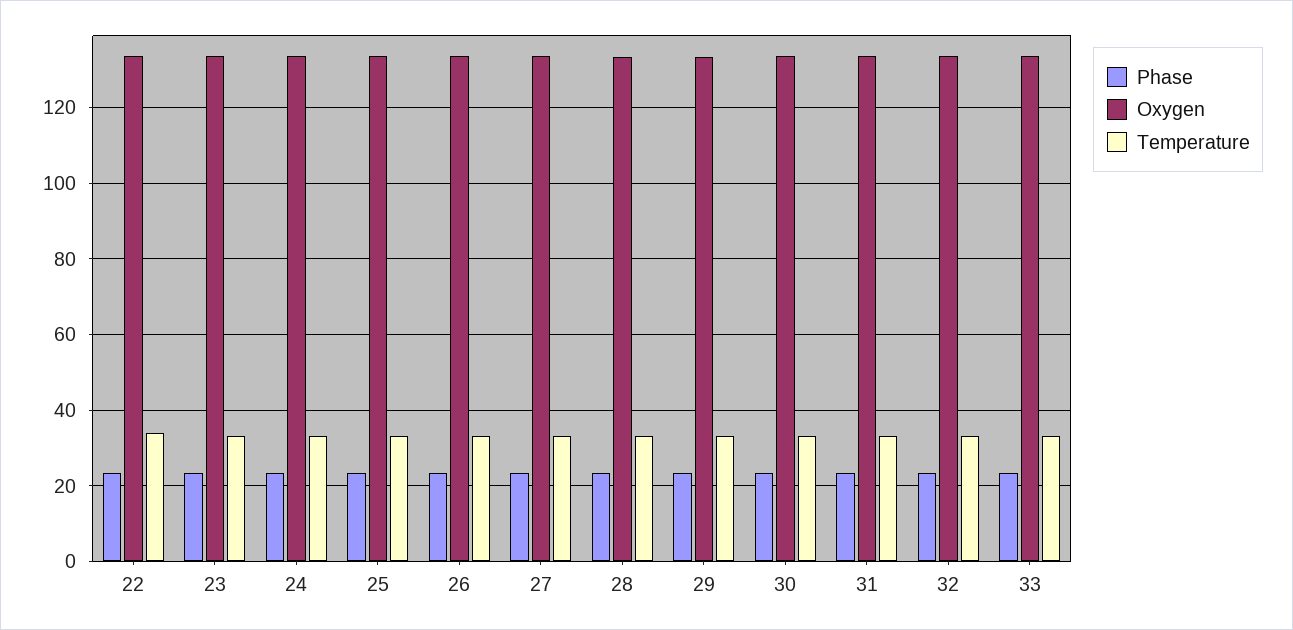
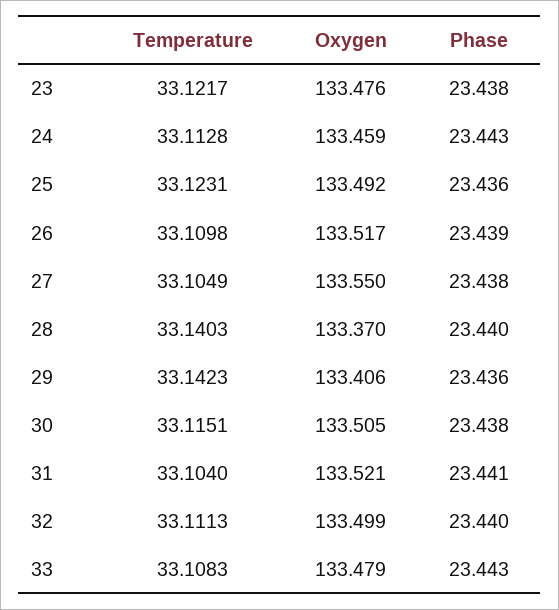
  {
    "Phase": {
-     "22": 24,
      "23": 23.438,
      "24": 23.443,
      "25": 23.436,
      "26": 23.439,
      "27": 23.438,
      "28": 23.44,
      "29": 23.436,
      "30": 23.438,
      "31": 23.441,
      "32": 23.44,
      "33": 23.443
    },
    "Oxygen": {
-     "22": 134,
      "23": 133.476,
      "24": 133.459,
      "25": 133.492,
      "26": 133.517,
      "27": 133.55,
      "28": 133.37,
      "29": 133.406,
      "30": 133.505,
      "31": 133.521,
      "32": 133.499,
      "33": 133.479
    },
    "Temperature": {
-     "22": 34,
      "23": 33.1217,
      "24": 33.1128,
      "25": 33.1231,
      "26": 33.1098,
      "27": 33.1049,
      "28": 33.1403,
      "29": 33.1423,
      "30": 33.1151,
      "31": 33.104,
      "32": 33.1113,
      "33": 33.1083
    }
  }

